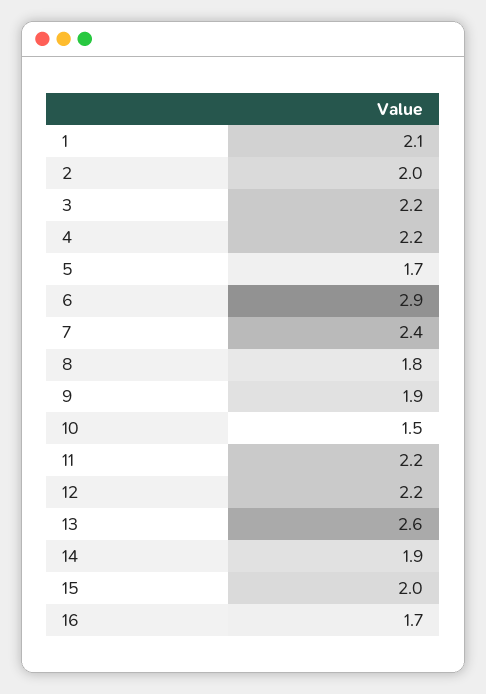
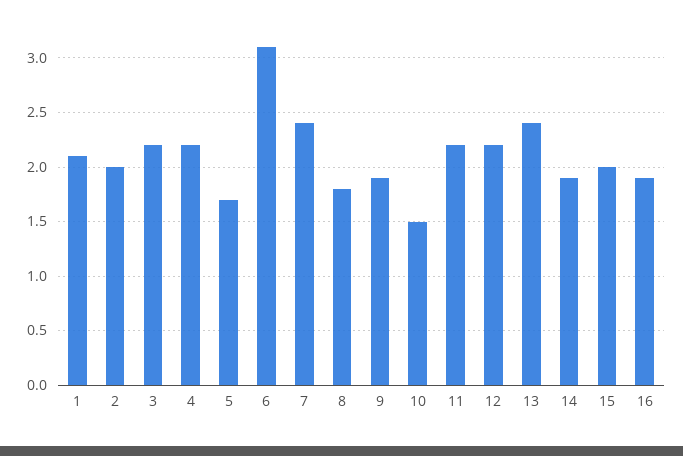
  {
    "1": 2.1,
    "2": 2,
    "3": 2.2,
    "4": 2.2,
    "5": 1.7,
-   "6": 2.9,
+   "6": 3.1,
    "7": 2.4,
    "8": 1.8,
    "9": 1.9,
    "10": 1.5,
    "11": 2.2,
    "12": 2.2,
-   "13": 2.6,
+   "13": 2.4,
    "14": 1.9,
    "15": 2,
-   "16": 1.7
+   "16": 1.9
  }

